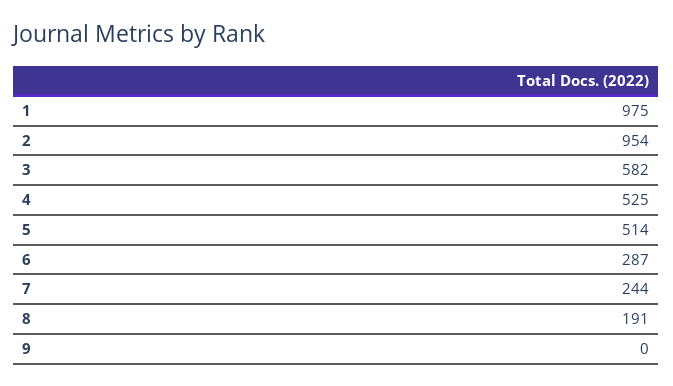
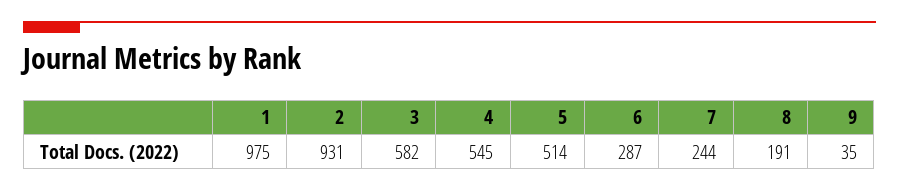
  {
    "1": 975,
-   "2": 954,
+   "2": 931,
    "3": 582,
-   "4": 525,
+   "4": 545,
    "5": 514,
    "6": 287,
    "7": 244,
    "8": 191,
-   "9": 0
+   "9": 35
  }

